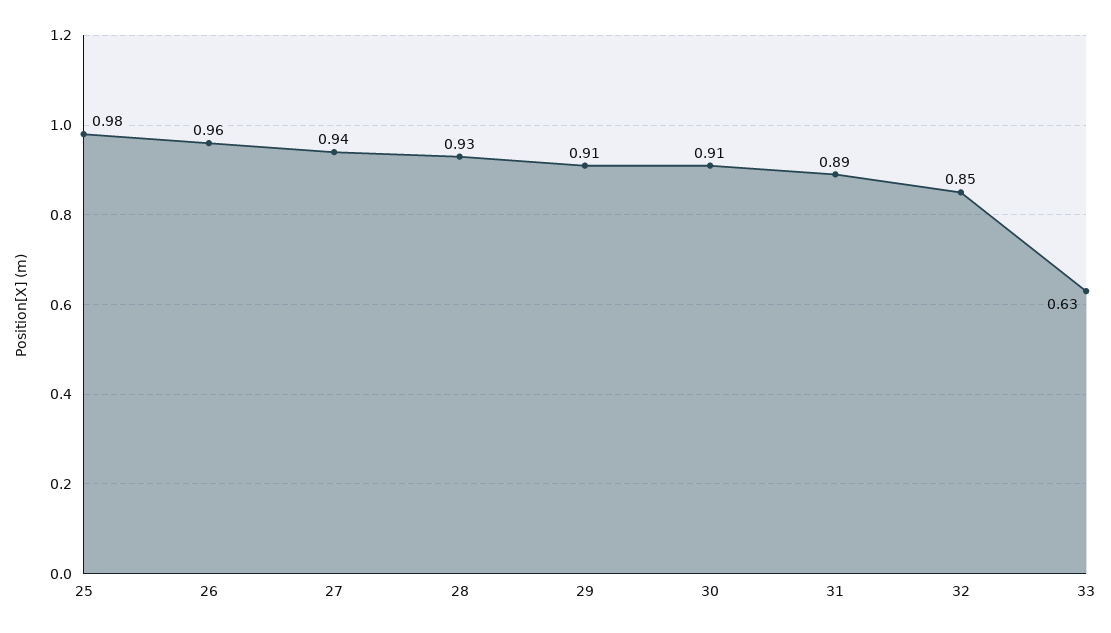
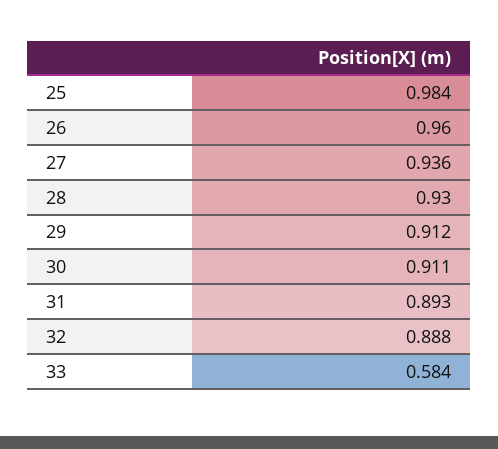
  {
    "25": 0.984,
    "26": 0.96,
    "27": 0.936,
    "28": 0.93,
    "29": 0.912,
    "30": 0.911,
    "31": 0.893,
-   "32": 0.85,
+   "32": 0.888,
-   "33": 0.63
+   "33": 0.584
  }

